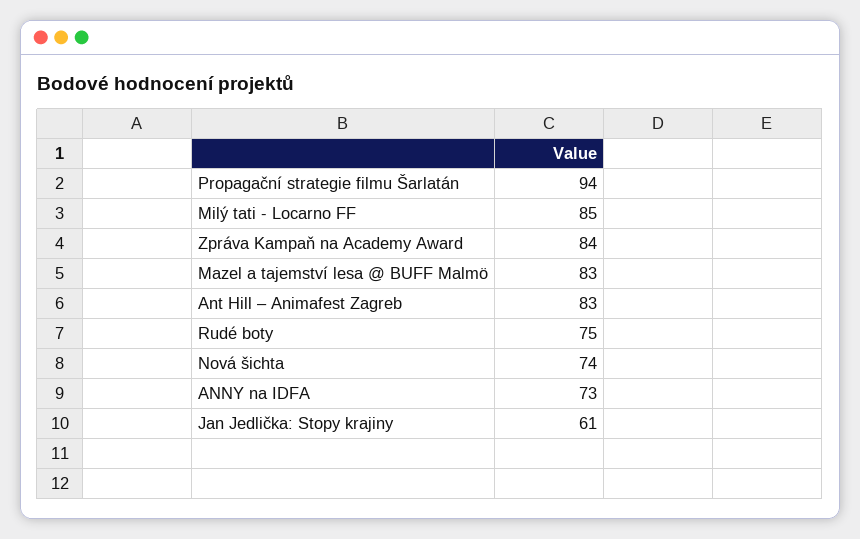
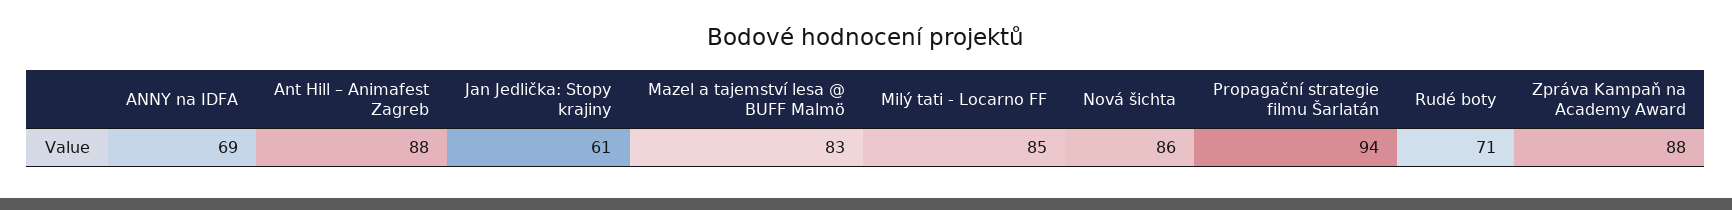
  {
    "Propagační strategie filmu Šarlatán": 94,
    "Milý tati - Locarno FF": 85,
-   "Zpráva Kampaň na Academy Award": 84,
+   "Zpráva Kampaň na Academy Award": 88,
    "Mazel a tajemství lesa @ BUFF Malmö": 83,
-   "Ant Hill – Animafest Zagreb": 83,
+   "Ant Hill – Animafest Zagreb": 88,
-   "Rudé boty": 75,
+   "Rudé boty": 71,
-   "Nová šichta": 74,
+   "Nová šichta": 86,
-   "ANNY na IDFA": 73,
+   "ANNY na IDFA": 69,
    "Jan Jedlička: Stopy krajiny": 61
  }

